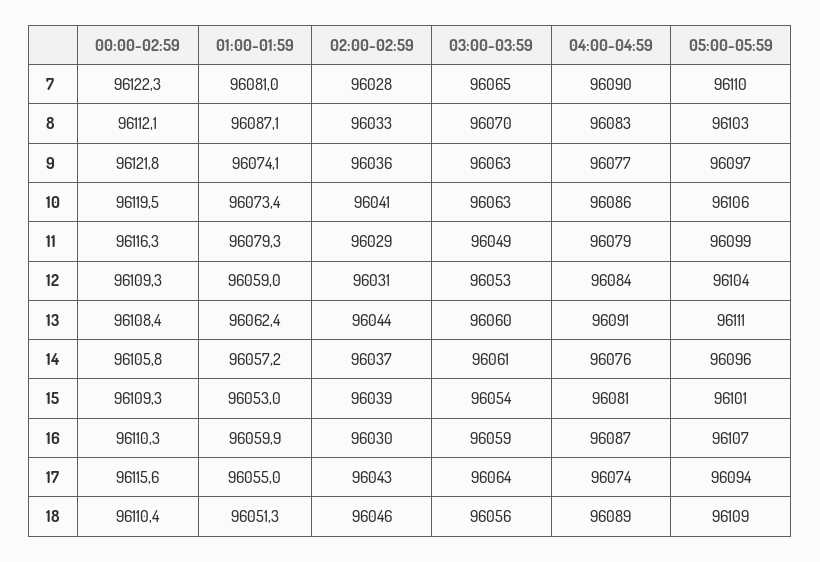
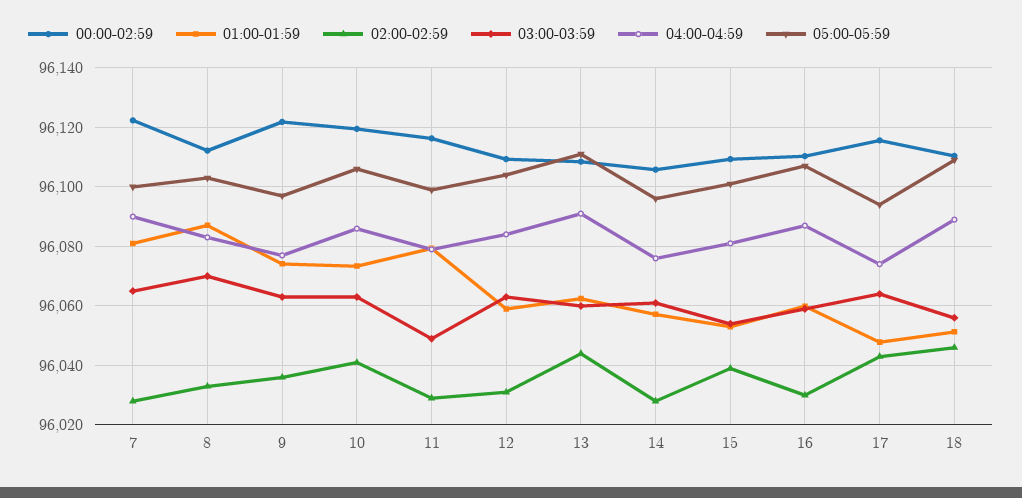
  {
    "00:00-02:59": {
      "7": 96122.3,
      "8": 96112.1,
      "9": 96121.8,
      "10": 96119.5,
      "11": 96116.3,
      "12": 96109.3,
      "13": 96108.4,
      "14": 96105.8,
      "15": 96109.3,
      "16": 96110.3,
      "17": 96115.6,
      "18": 96110.4
    },
    "01:00-01:59": {
      "7": 96081,
      "8": 96087.1,
      "9": 96074.1,
      "10": 96073.4,
      "11": 96079.3,
      "12": 96059,
      "13": 96062.4,
      "14": 96057.2,
      "15": 96053,
      "16": 96059.9,
-     "17": 96055,
+     "17": 96047.5,
      "18": 96051.3
    },
    "02:00-02:59": {
      "7": 96028,
      "8": 96033,
      "9": 96036,
      "10": 96041,
      "11": 96029,
      "12": 96031,
      "13": 96044,
-     "14": 96037,
+     "14": 96027.5,
      "15": 96039,
      "16": 96030,
      "17": 96043,
      "18": 96046
    },
    "03:00-03:59": {
      "7": 96065,
      "8": 96070,
      "9": 96063,
      "10": 96063,
      "11": 96049,
-     "12": 96053,
+     "12": 96062.5,
      "13": 96060,
      "14": 96061,
      "15": 96054,
      "16": 96059,
      "17": 96064,
      "18": 96056
    },
    "04:00-04:59": {
      "7": 96090,
      "8": 96083,
      "9": 96077,
      "10": 96086,
      "11": 96079,
      "12": 96084,
      "13": 96091,
      "14": 96076,
      "15": 96081,
      "16": 96087,
      "17": 96074,
      "18": 96089
    },
    "05:00-05:59": {
-     "7": 96110,
+     "7": 96100,
      "8": 96103,
      "9": 96097,
      "10": 96106,
      "11": 96099,
      "12": 96104,
      "13": 96111,
      "14": 96096,
      "15": 96101,
      "16": 96107,
      "17": 96094,
      "18": 96109
    }
  }

